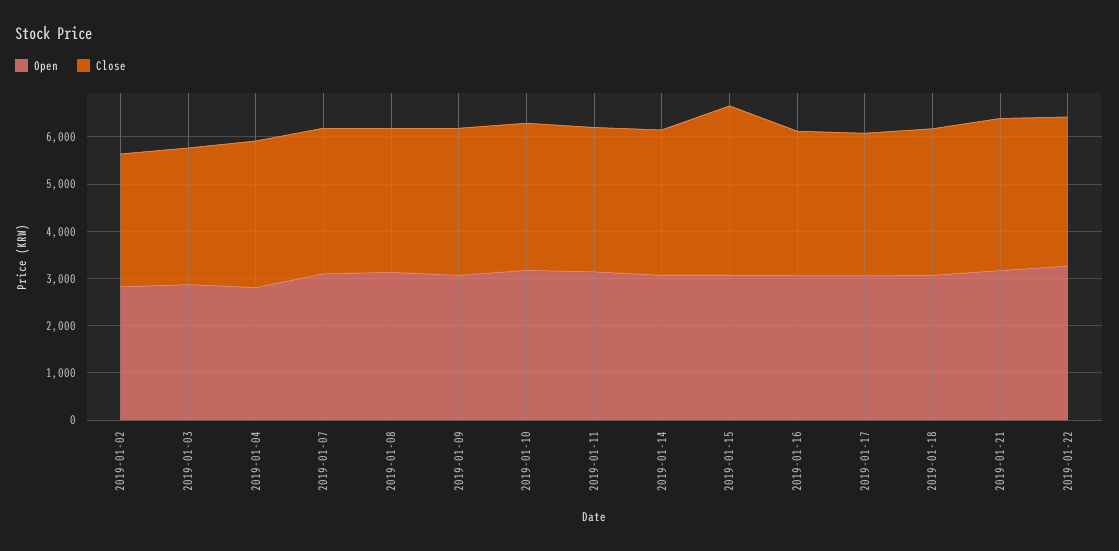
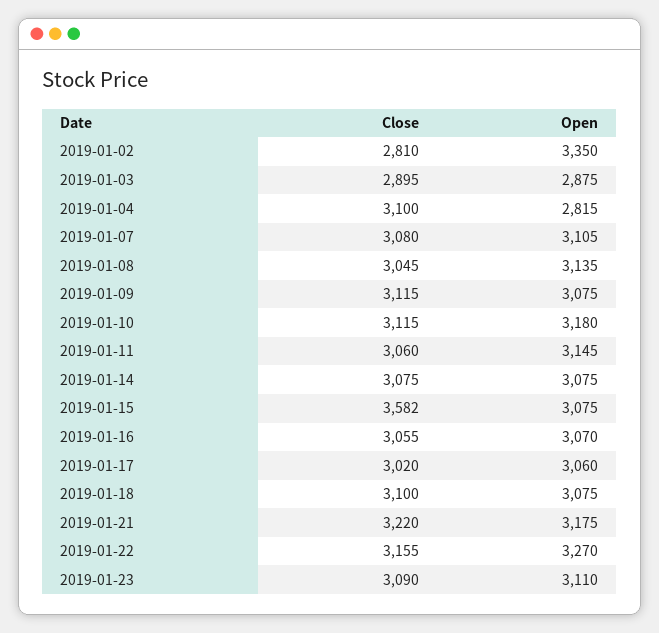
  {
    "Open": {
-     "2019-01-02": 2800,
+     "2019-01-02": 3350,
      "2019-01-03": 2875,
      "2019-01-04": 2815,
      "2019-01-07": 3105,
      "2019-01-08": 3135,
      "2019-01-09": 3075,
      "2019-01-10": 3180,
      "2019-01-11": 3145,
      "2019-01-14": 3075,
      "2019-01-15": 3075,
      "2019-01-16": 3070,
      "2019-01-17": 3060,
      "2019-01-18": 3075,
      "2019-01-21": 3175,
-     "2019-01-22": 3270
+     "2019-01-22": 3270,
+     "2019-01-23": 3110
    },
    "Close": {
      "2019-01-02": 2810,
      "2019-01-03": 2895,
      "2019-01-04": 3100,
      "2019-01-07": 3080,
      "2019-01-08": 3045,
      "2019-01-09": 3115,
      "2019-01-10": 3115,
      "2019-01-11": 3060,
      "2019-01-14": 3075,
      "2019-01-15": 3582,
      "2019-01-16": 3055,
      "2019-01-17": 3020,
      "2019-01-18": 3100,
      "2019-01-21": 3220,
-     "2019-01-22": 3155
+     "2019-01-22": 3155,
+     "2019-01-23": 3090
    }
  }

